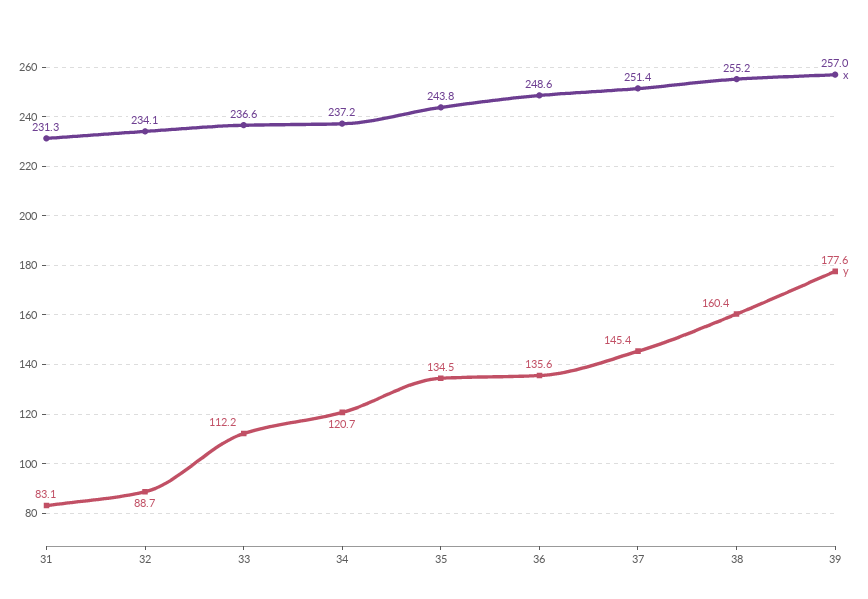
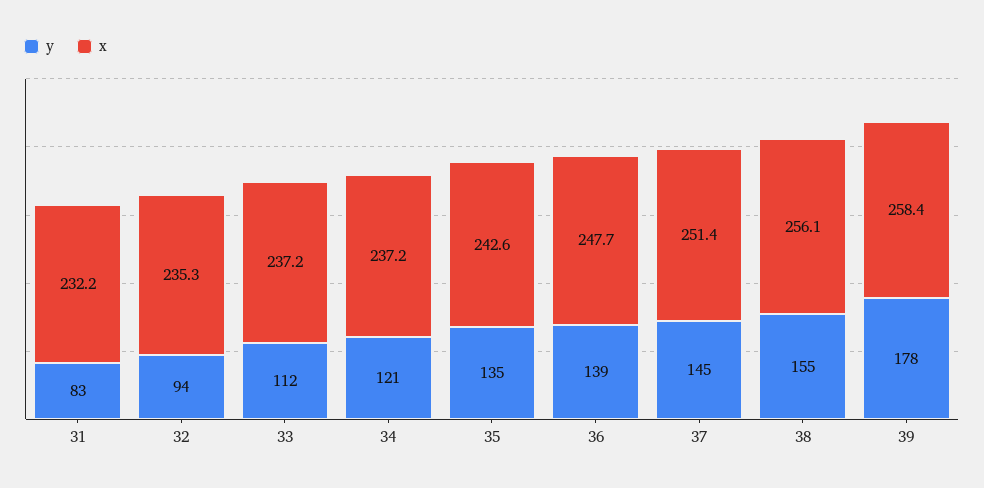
  {
    "x": {
-     "31": 231.3,
+     "31": 232.2,
-     "32": 234.1,
+     "32": 235.3,
-     "33": 236.6,
+     "33": 237.2,
      "34": 237.2,
-     "35": 243.8,
+     "35": 242.6,
-     "36": 248.6,
+     "36": 247.7,
      "37": 251.4,
-     "38": 255.2,
+     "38": 256.1,
-     "39": 257
+     "39": 258.4
    },
    "y": {
      "31": 83.1,
-     "32": 88.7,
+     "32": 94,
      "33": 112.2,
      "34": 120.7,
      "35": 134.5,
-     "36": 135.6,
+     "36": 139,
      "37": 145.4,
-     "38": 160.4,
+     "38": 155,
      "39": 177.6
    }
  }

